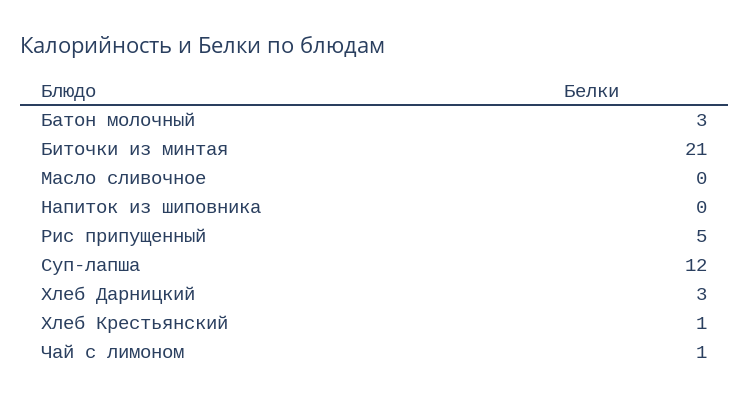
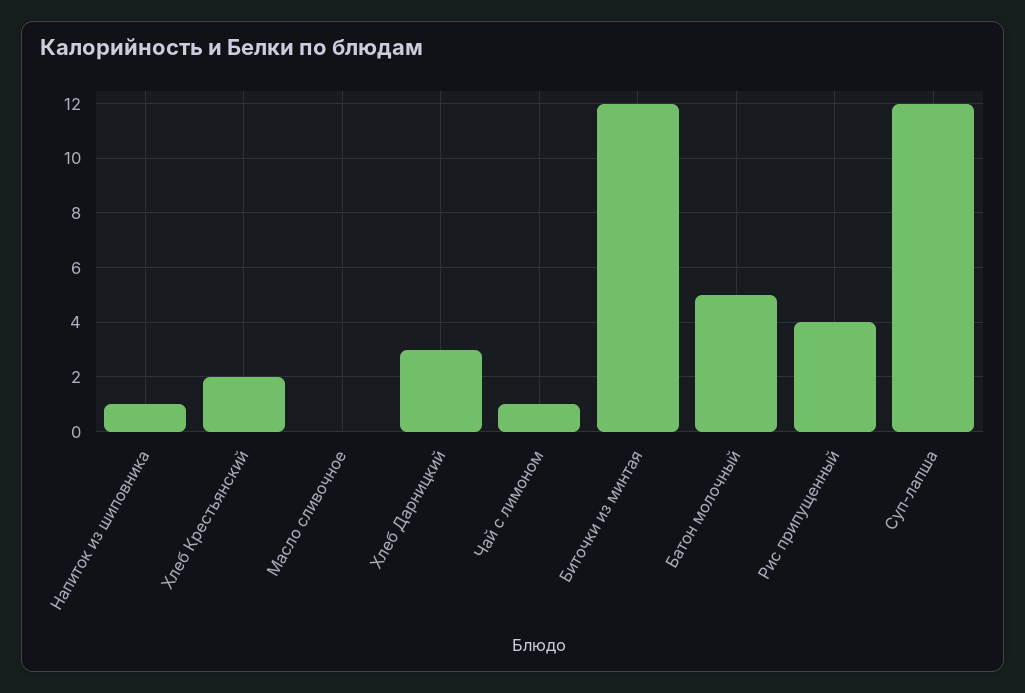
  {
-   "Батон молочный": 3,
+   "Батон молочный": 5,
-   "Биточки из минтая": 21,
+   "Биточки из минтая": 12,
    "Масло сливочное": 0,
-   "Напиток из шиповника": 0,
+   "Напиток из шиповника": 1,
-   "Рис припущенный": 5,
+   "Рис припущенный": 4,
    "Суп-лапша": 12,
    "Хлеб Дарницкий": 3,
-   "Хлеб Крестьянский": 1,
+   "Хлеб Крестьянский": 2,
    "Чай с лимоном": 1
  }

